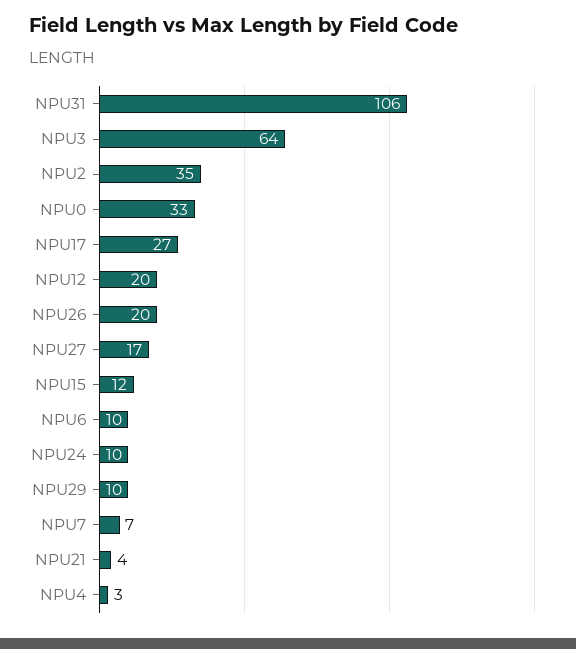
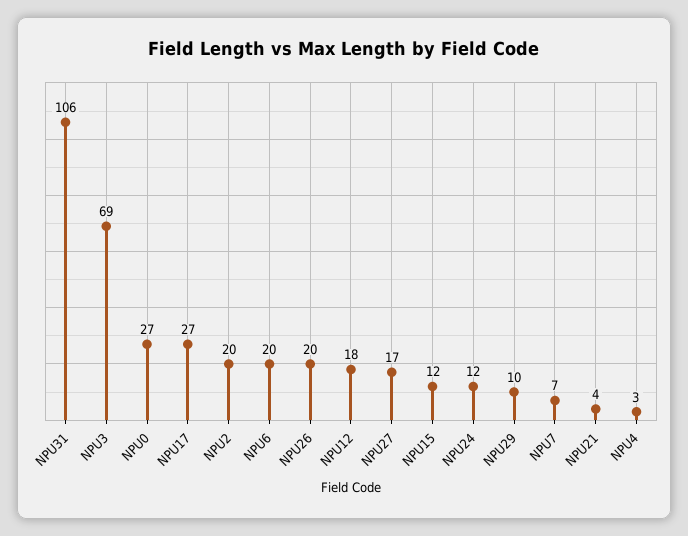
  {
    "NPU31": 106,
-   "NPU3": 64,
+   "NPU3": 69,
-   "NPU2": 35,
+   "NPU2": 20,
-   "NPU0": 33,
+   "NPU0": 27,
    "NPU17": 27,
-   "NPU12": 20,
+   "NPU12": 18,
    "NPU26": 20,
    "NPU27": 17,
    "NPU15": 12,
-   "NPU6": 10,
+   "NPU6": 20,
-   "NPU24": 10,
+   "NPU24": 12,
    "NPU29": 10,
    "NPU7": 7,
    "NPU21": 4,
    "NPU4": 3
  }

